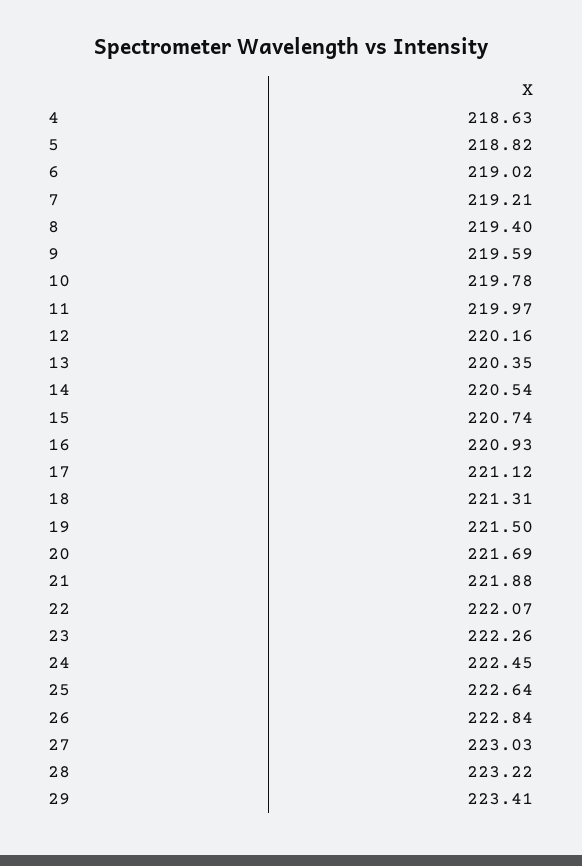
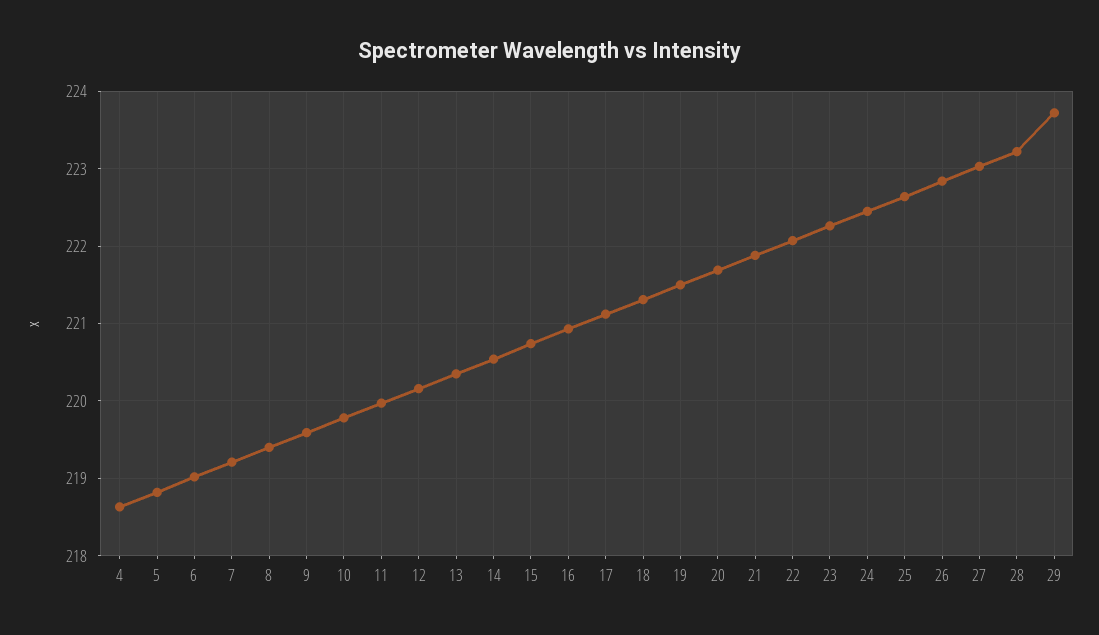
  {
    "4": 218.63,
    "5": 218.82,
    "6": 219.02,
    "7": 219.21,
    "8": 219.4,
    "9": 219.59,
    "10": 219.78,
    "11": 219.97,
    "12": 220.16,
    "13": 220.35,
    "14": 220.54,
    "15": 220.74,
    "16": 220.93,
    "17": 221.12,
    "18": 221.31,
    "19": 221.5,
    "20": 221.69,
    "21": 221.88,
    "22": 222.07,
    "23": 222.26,
    "24": 222.45,
    "25": 222.64,
    "26": 222.84,
    "27": 223.03,
    "28": 223.22,
-   "29": 223.41
+   "29": 223.7
  }

